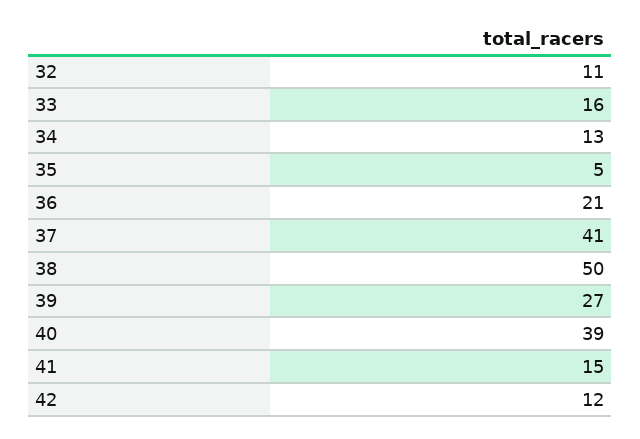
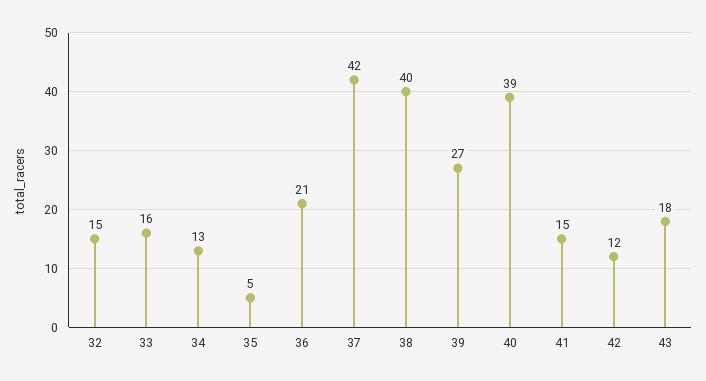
  {
-   "32": 11,
+   "32": 15,
    "33": 16,
    "34": 13,
    "35": 5,
    "36": 21,
-   "37": 41,
+   "37": 42,
-   "38": 50,
+   "38": 40,
    "39": 27,
    "40": 39,
    "41": 15,
-   "42": 12
+   "42": 12,
+   "43": 18
  }

